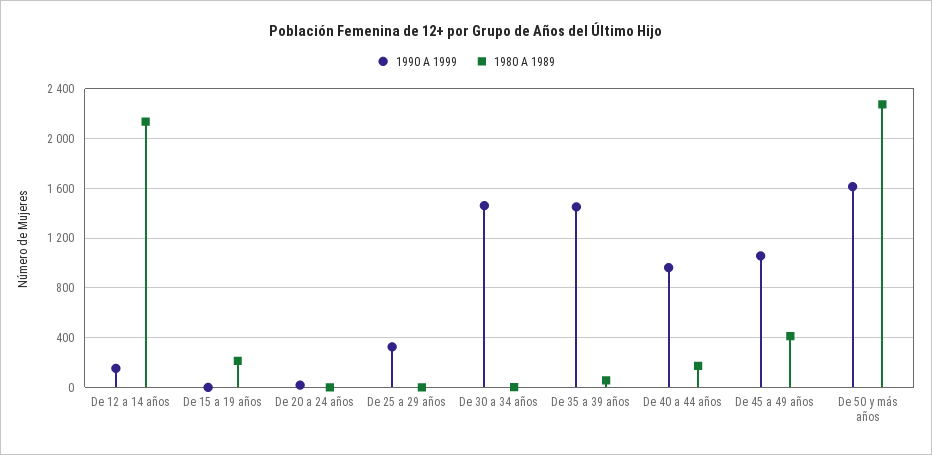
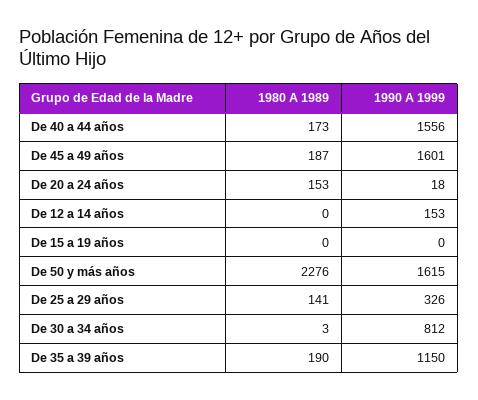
  {
    "1990 A 1999": {
      "De 12 a 14 años": 153,
      "De 15 a 19 años": 0,
      "De 20 a 24 años": 18,
      "De 25 a 29 años": 326,
-     "De 30 a 34 años": 1450,
+     "De 30 a 34 años": 812,
-     "De 35 a 39 años": 1450,
+     "De 35 a 39 años": 1150,
-     "De 40 a 44 años": 950,
+     "De 40 a 44 años": 1556,
-     "De 45 a 49 años": 1050,
+     "De 45 a 49 años": 1601,
      "De 50 y más años": 1615
    },
    "1980 A 1989": {
-     "De 12 a 14 años": 2150,
+     "De 12 a 14 años": 0,
-     "De 15 a 19 años": 200,
+     "De 15 a 19 años": 0,
-     "De 20 a 24 años": 0,
+     "De 20 a 24 años": 153,
-     "De 25 a 29 años": 0,
+     "De 25 a 29 años": 141,
      "De 30 a 34 años": 3,
-     "De 35 a 39 años": 50,
+     "De 35 a 39 años": 190,
      "De 40 a 44 años": 173,
-     "De 45 a 49 años": 400,
+     "De 45 a 49 años": 187,
      "De 50 y más años": 2276
    }
  }

